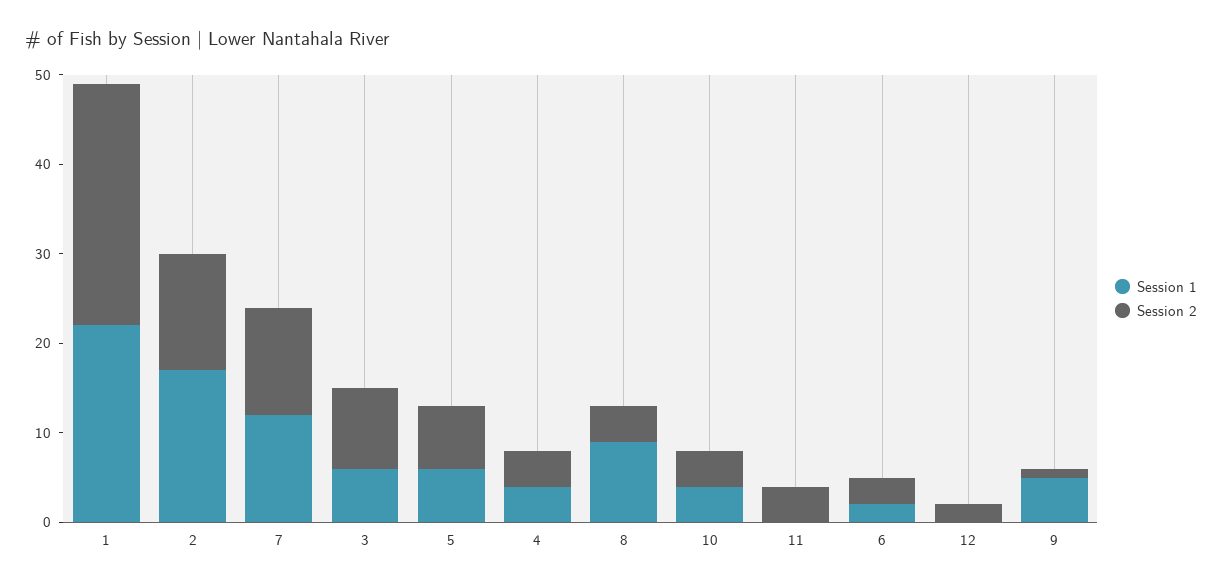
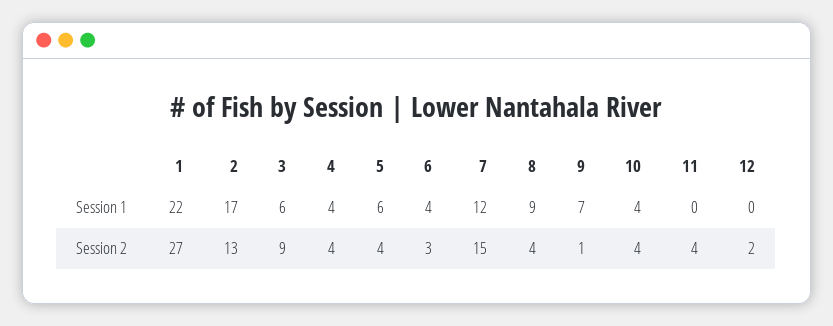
  {
    "Session 1": {
      "1": 22,
      "2": 17,
      "7": 12,
      "3": 6,
      "5": 6,
      "4": 4,
      "8": 9,
      "10": 4,
      "11": 0,
-     "6": 2,
+     "6": 4,
      "12": 0,
-     "9": 5
+     "9": 7
    },
    "Session 2": {
      "1": 27,
      "2": 13,
-     "7": 12,
+     "7": 15,
      "3": 9,
-     "5": 7,
+     "5": 4,
      "4": 4,
      "8": 4,
      "10": 4,
      "11": 4,
      "6": 3,
      "12": 2,
      "9": 1
    }
  }

